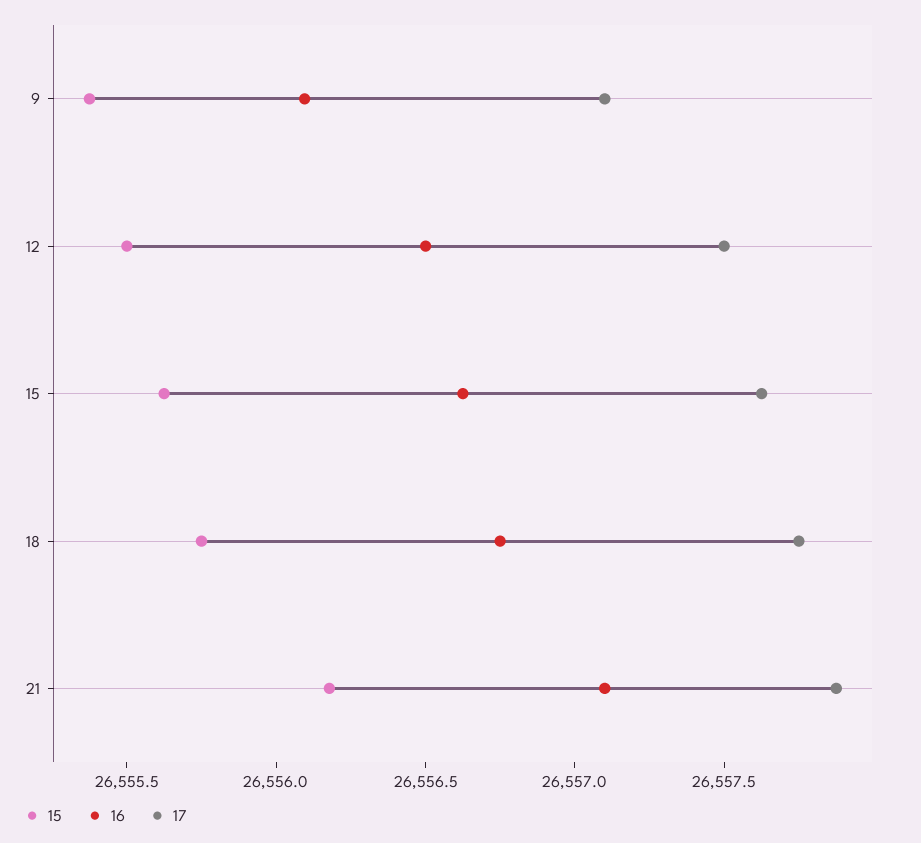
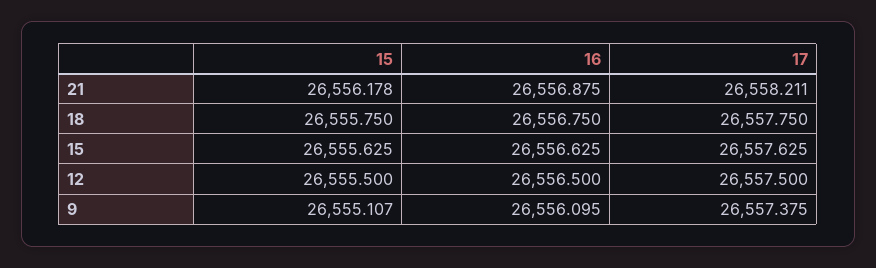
  {
    "15": {
-     "9": 26555.4,
+     "9": 26555.107,
      "12": 26555.5,
      "15": 26555.625,
      "18": 26555.75,
      "21": 26556.178
    },
    "16": {
      "9": 26556.095,
      "12": 26556.5,
      "15": 26556.625,
      "18": 26556.75,
-     "21": 26557.1
+     "21": 26556.875
    },
    "17": {
-     "9": 26557.1,
+     "9": 26557.375,
      "12": 26557.5,
      "15": 26557.625,
      "18": 26557.75,
-     "21": 26557.9
+     "21": 26558.211
    }
  }

